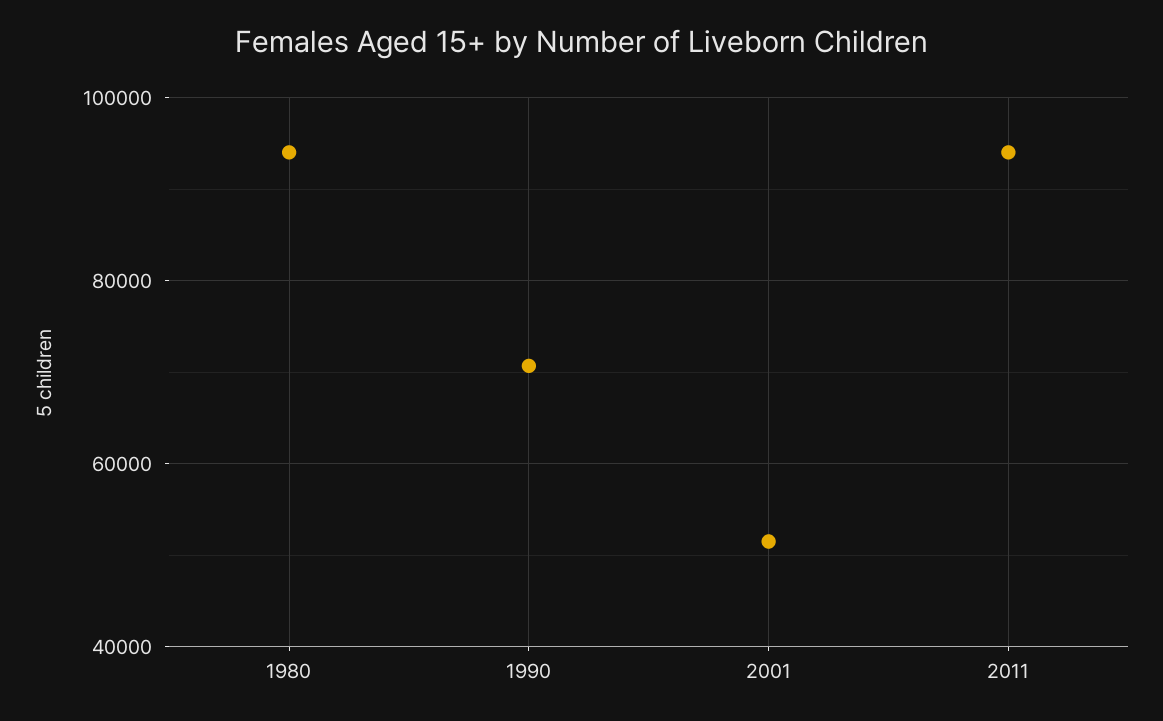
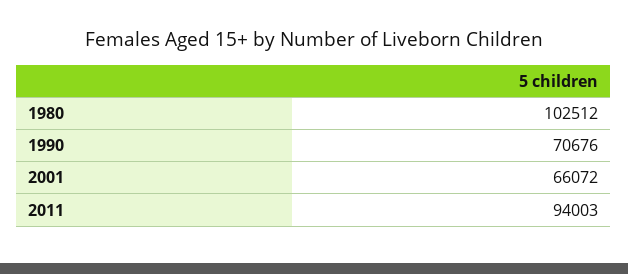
  {
-   "1980": 94000,
+   "1980": 102512,
    "1990": 70676,
-   "2001": 52000,
+   "2001": 66072,
    "2011": 94003
  }

